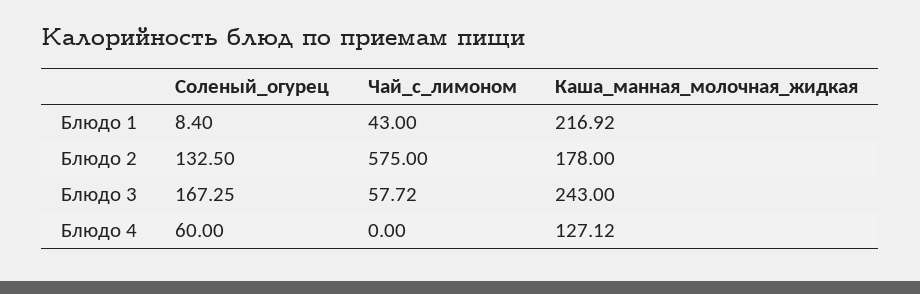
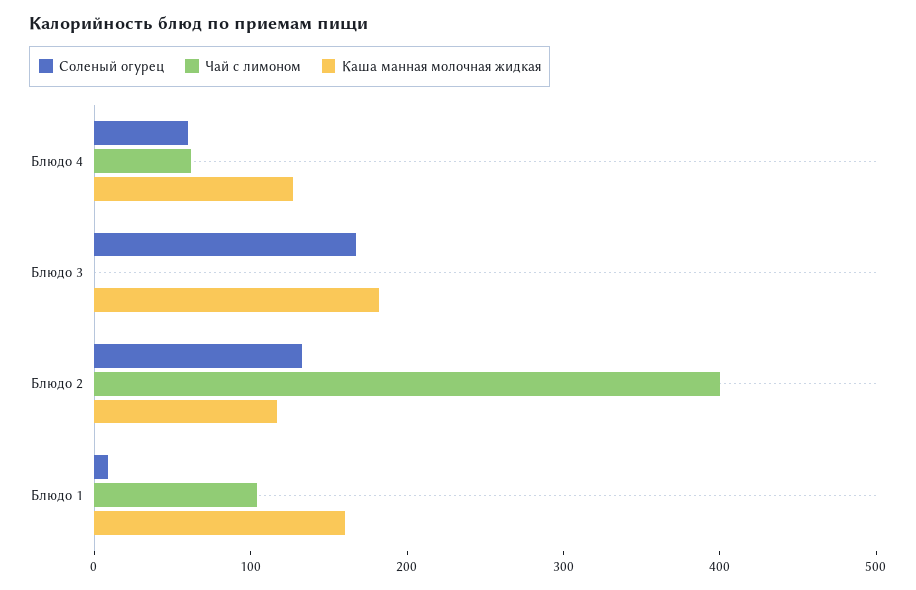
  {
    "Соленый_огурец": {
      "Блюдо 1": 8.4,
      "Блюдо 2": 132.5,
      "Блюдо 3": 167.25,
      "Блюдо 4": 60
    },
    "Чай_с_лимоном": {
-     "Блюдо 1": 43,
+     "Блюдо 1": 100,
-     "Блюдо 2": 575,
+     "Блюдо 2": 400,
-     "Блюдо 3": 57.72,
+     "Блюдо 3": 0,
-     "Блюдо 4": 0
+     "Блюдо 4": 60
    },
    "Каша_манная_молочная_жидкая": {
-     "Блюдо 1": 216.92,
+     "Блюдо 1": 160,
-     "Блюдо 2": 178,
+     "Блюдо 2": 120,
-     "Блюдо 3": 243,
+     "Блюдо 3": 180,
      "Блюдо 4": 127.12
    }
  }

